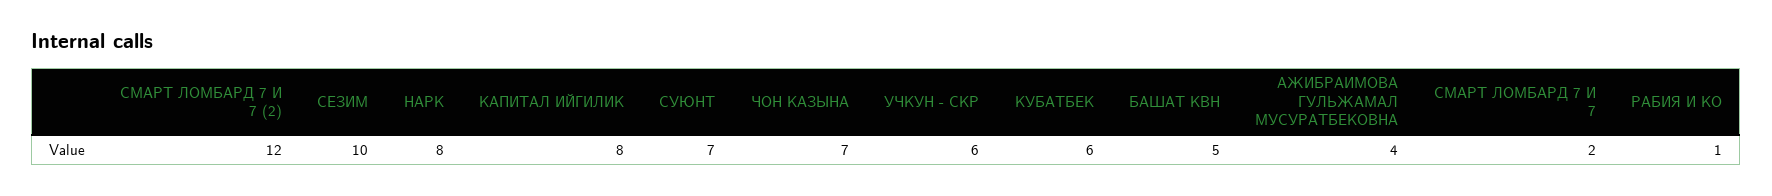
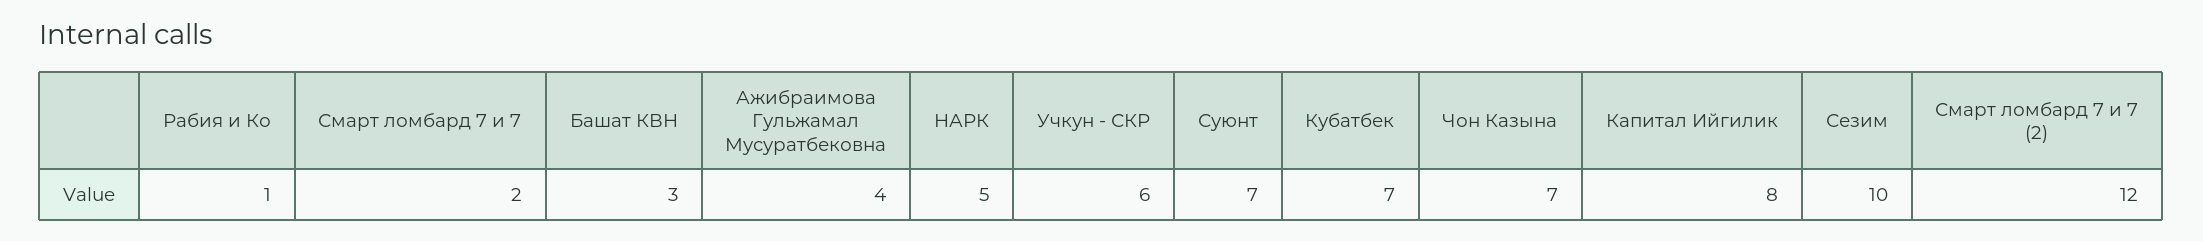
  {
    "СМАРТ ЛОМБАРД 7 И 7 (2)": 12,
    "СЕЗИМ": 10,
-   "НАРК": 8,
+   "НАРК": 5,
    "КАПИТАЛ ИЙГИЛИК": 8,
    "СУЮНТ": 7,
    "ЧОН КАЗЫНА": 7,
    "УЧКУН - СКР": 6,
-   "КУБАТБЕК": 6,
+   "КУБАТБЕК": 7,
-   "БАШАТ КВН": 5,
+   "БАШАТ КВН": 3,
    "АЖИБРАИМОВА ГУЛЬЖАМАЛ МУСУРАТБЕКОВНА": 4,
    "СМАРТ ЛОМБАРД 7 И 7": 2,
    "РАБИЯ И КО": 1
  }

